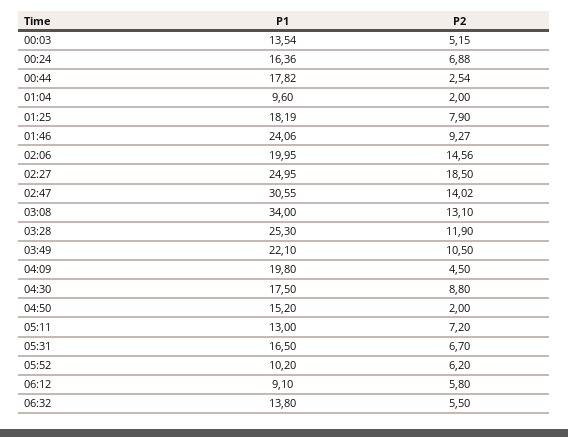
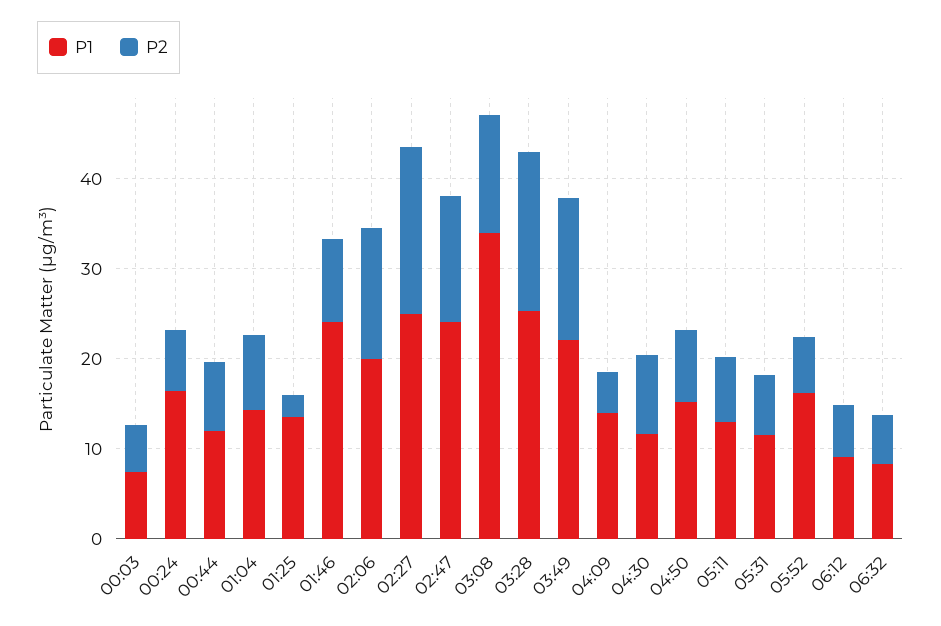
  {
    "P1": {
-     "00:03": 13.54,
+     "00:03": 8,
      "00:24": 16.36,
-     "00:44": 17.82,
+     "00:44": 12,
-     "01:04": 9.6,
+     "01:04": 14,
-     "01:25": 18.19,
+     "01:25": 14,
      "01:46": 24.06,
      "02:06": 19.95,
      "02:27": 24.95,
-     "02:47": 30.55,
+     "02:47": 24,
      "03:08": 34,
      "03:28": 25.3,
      "03:49": 22.1,
-     "04:09": 19.8,
+     "04:09": 14,
-     "04:30": 17.5,
+     "04:30": 12,
      "04:50": 15.2,
      "05:11": 13,
-     "05:31": 16.5,
+     "05:31": 12,
-     "05:52": 10.2,
+     "05:52": 16,
      "06:12": 9.1,
-     "06:32": 13.8
+     "06:32": 8
    },
    "P2": {
      "00:03": 5.15,
      "00:24": 6.88,
-     "00:44": 2.54,
+     "00:44": 8,
-     "01:04": 2,
+     "01:04": 8,
-     "01:25": 7.9,
+     "01:25": 2,
      "01:46": 9.27,
      "02:06": 14.56,
      "02:27": 18.5,
      "02:47": 14.02,
      "03:08": 13.1,
-     "03:28": 11.9,
+     "03:28": 18,
-     "03:49": 10.5,
+     "03:49": 16,
      "04:09": 4.5,
      "04:30": 8.8,
-     "04:50": 2,
+     "04:50": 8,
      "05:11": 7.2,
      "05:31": 6.7,
      "05:52": 6.2,
      "06:12": 5.8,
      "06:32": 5.5
    }
  }

